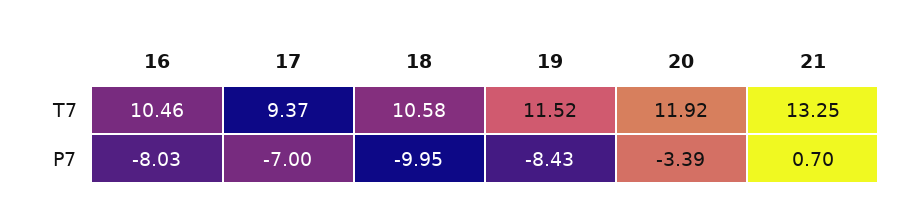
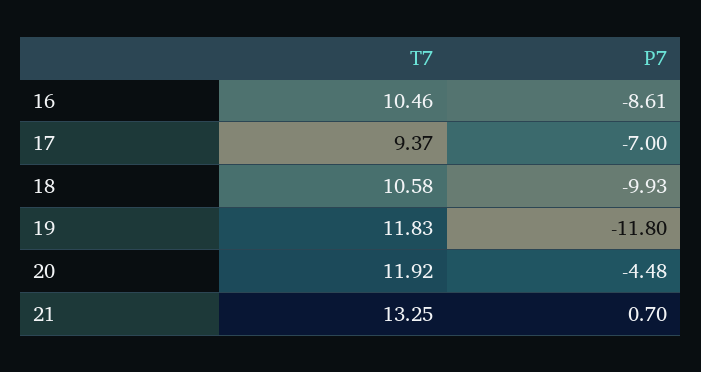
  {
    "16": {
      "T7": 10.46,
-     "P7": -8.03
+     "P7": -8.61
    },
    "17": {
      "T7": 9.37,
      "P7": -7
    },
    "18": {
      "T7": 10.58,
-     "P7": -9.95
+     "P7": -9.93
    },
    "19": {
-     "T7": 11.52,
+     "T7": 11.83,
-     "P7": -8.43
+     "P7": -11.8
    },
    "20": {
      "T7": 11.92,
-     "P7": -3.39
+     "P7": -4.48
    },
    "21": {
      "T7": 13.25,
      "P7": 0.7
    }
  }

